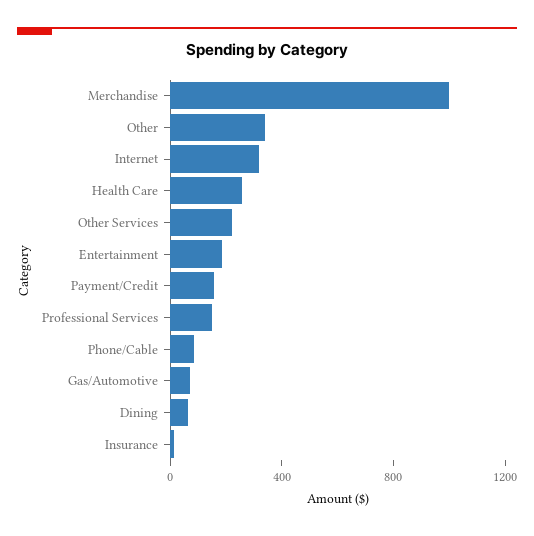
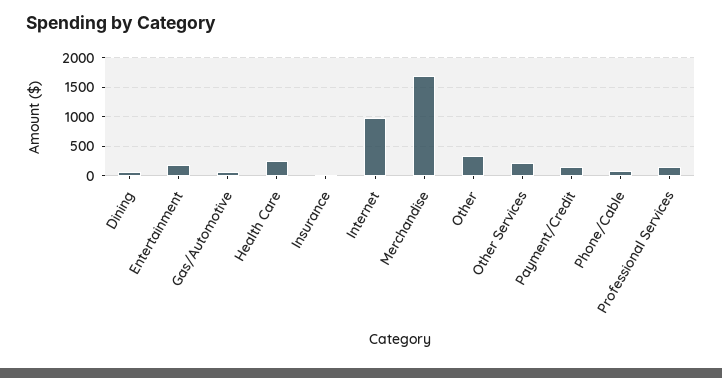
  {
-   "Merchandise": 1000,
+   "Merchandise": 1750,
    "Other": 300,
-   "Internet": 300,
+   "Internet": 1000,
    "Health Care": 300,
    "Other Services": 200,
    "Entertainment": 200,
    "Payment/Credit": 200,
    "Professional Services": 200,
    "Phone/Cable": 100,
    "Gas/Automotive": 100,
    "Dining": 100,
    "Insurance": 0
  }

